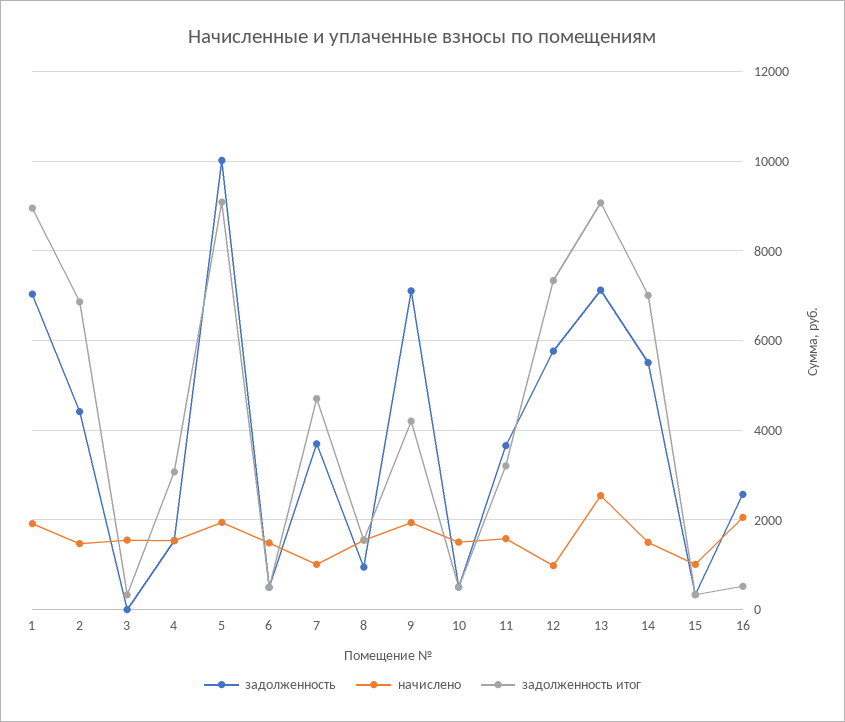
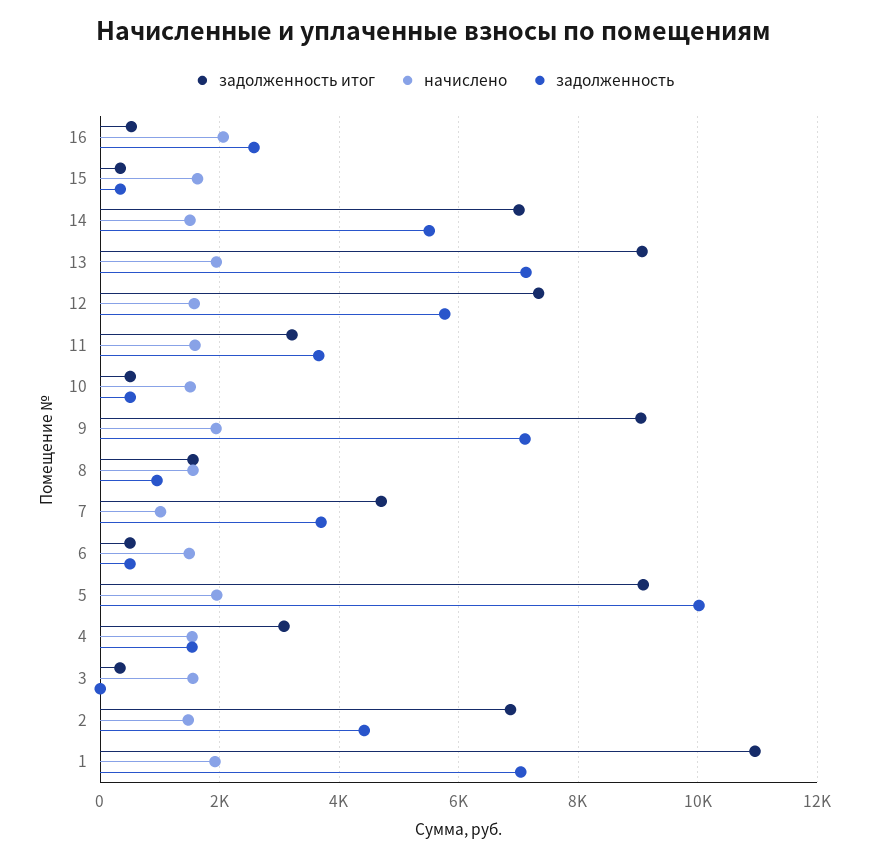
  {
    "задолженность": {
      "1": 7000,
      "2": 4400,
      "3": 0,
      "4": 1600,
      "5": 10000,
      "6": 400,
      "7": 3600,
      "8": 1000,
      "9": 7200,
      "10": 600,
      "11": 3600,
      "12": 5800,
      "13": 7200,
      "14": 5600,
      "15": 400,
      "16": 2600
    },
    "начислено": {
      "1": 2000,
      "2": 1400,
      "3": 1600,
      "4": 1600,
      "5": 2000,
      "6": 1400,
      "7": 1000,
      "8": 1600,
      "9": 2000,
      "10": 1600,
      "11": 1600,
-     "12": 1000,
+     "12": 1600,
-     "13": 2600,
+     "13": 2000,
      "14": 1600,
-     "15": 1000,
+     "15": 1600,
      "16": 2000
    },
    "задолженность итог": {
-     "1": 9000,
+     "1": 11000,
      "2": 6800,
      "3": 400,
      "4": 3000,
      "5": 9000,
      "6": 400,
      "7": 4800,
      "8": 1600,
-     "9": 4200,
+     "9": 9000,
      "10": 600,
      "11": 3200,
      "12": 7400,
      "13": 9000,
      "14": 7000,
      "15": 400,
      "16": 600
    }
  }

